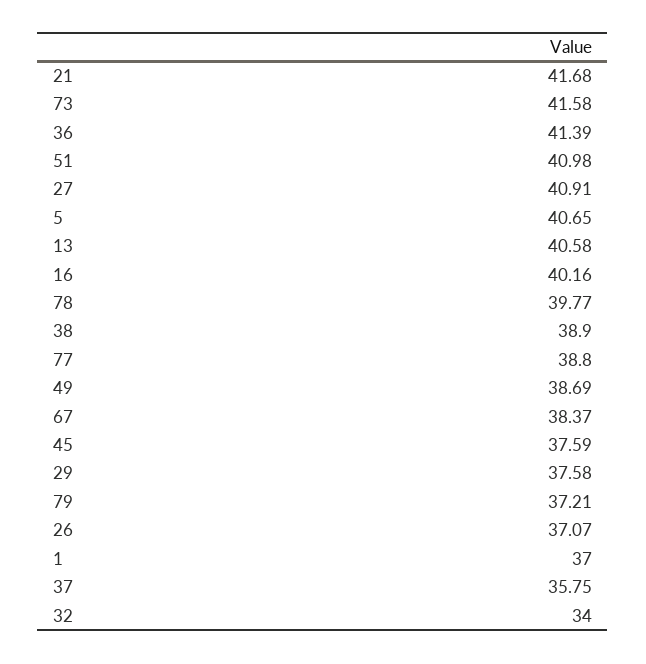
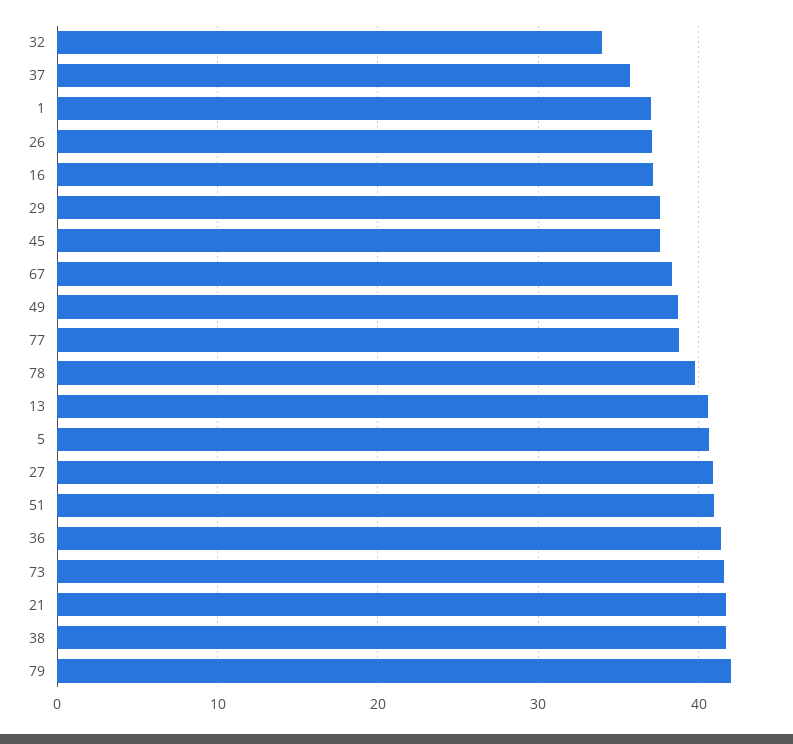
  {
    "21": 41.68,
    "73": 41.58,
    "36": 41.39,
    "51": 40.98,
    "27": 40.91,
    "5": 40.65,
    "13": 40.58,
-   "16": 40.16,
+   "16": 37,
    "78": 39.77,
-   "38": 38.9,
+   "38": 42,
    "77": 38.8,
    "49": 38.69,
    "67": 38.37,
    "45": 37.59,
    "29": 37.58,
-   "79": 37.21,
+   "79": 42,
    "26": 37.07,
    "1": 37,
    "37": 35.75,
    "32": 34
  }

